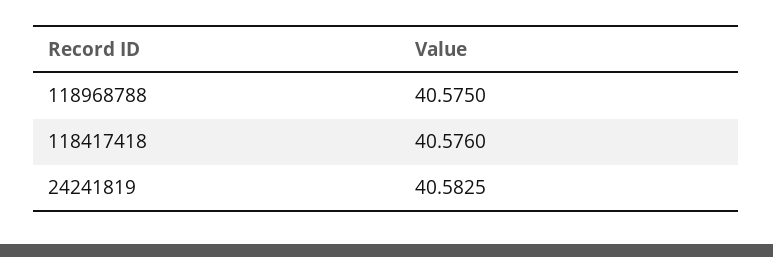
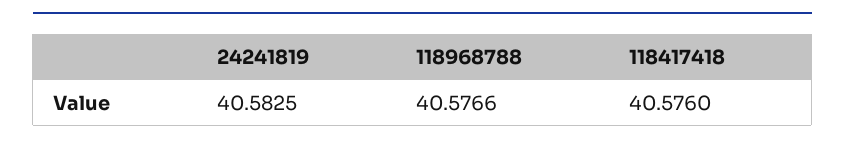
  {
-   "118968788": 40.575,
+   "118968788": 40.5766,
    "118417418": 40.576,
    "24241819": 40.5825
  }

